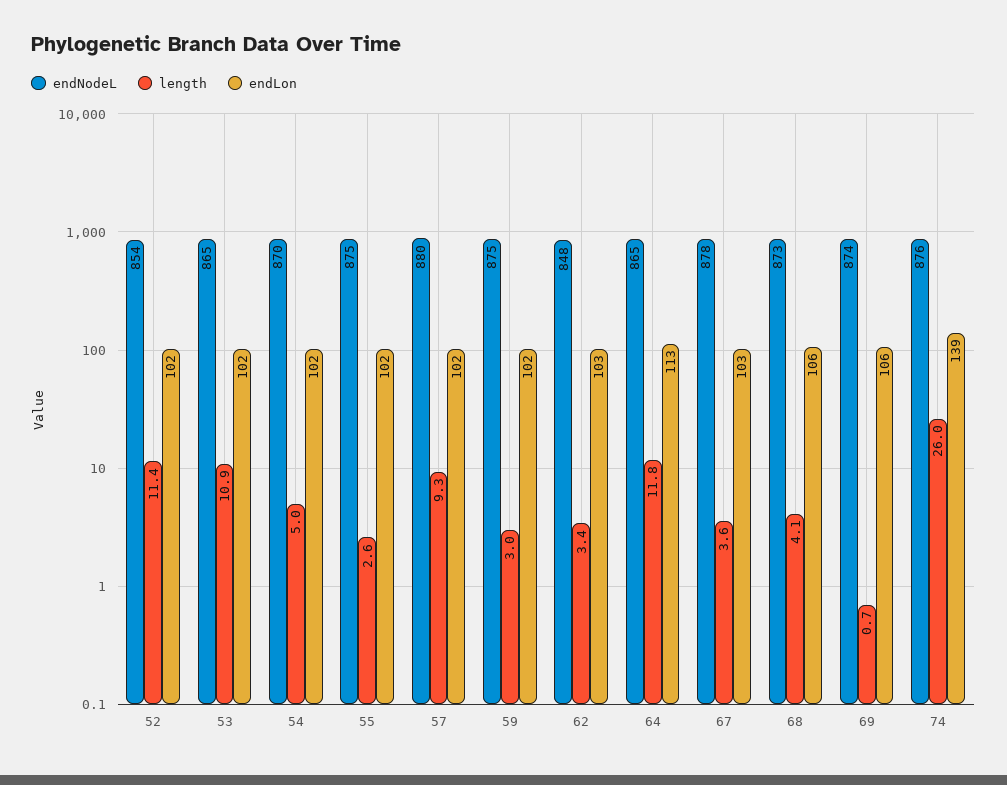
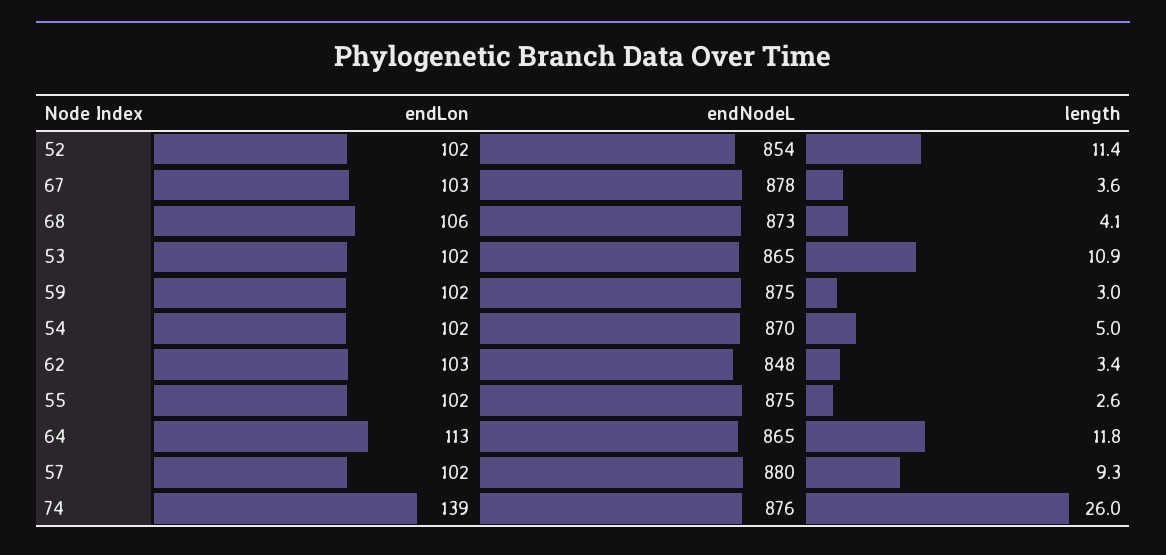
  {
    "endNodeL": {
      "52": 854,
      "53": 865,
      "54": 870,
      "55": 875,
      "57": 880,
      "59": 875,
      "62": 848,
      "64": 865,
      "67": 878,
      "68": 873,
-     "69": 874,
      "74": 876
    },
    "length": {
      "52": 11.4,
      "53": 10.9,
      "54": 5,
      "55": 2.6,
      "57": 9.3,
      "59": 3,
      "62": 3.4,
      "64": 11.8,
      "67": 3.6,
      "68": 4.1,
-     "69": 0.7,
      "74": 26
    },
    "endLon": {
      "52": 102,
      "53": 102,
      "54": 102,
      "55": 102,
      "57": 102,
      "59": 102,
      "62": 103,
      "64": 113,
      "67": 103,
      "68": 106,
-     "69": 106,
      "74": 139
    }
  }

